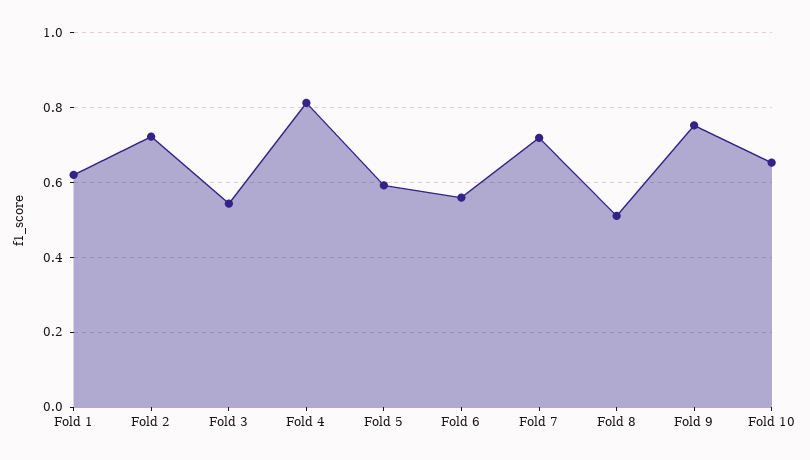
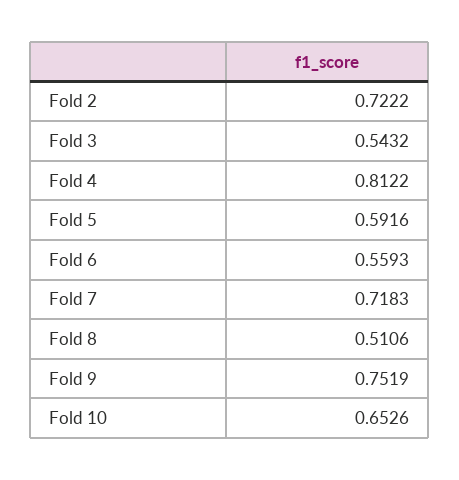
  {
-   "Fold 1": 0.62,
    "Fold 2": 0.7222,
    "Fold 3": 0.5432,
    "Fold 4": 0.8122,
    "Fold 5": 0.5916,
    "Fold 6": 0.5593,
    "Fold 7": 0.7183,
    "Fold 8": 0.5106,
    "Fold 9": 0.7519,
    "Fold 10": 0.6526
  }

